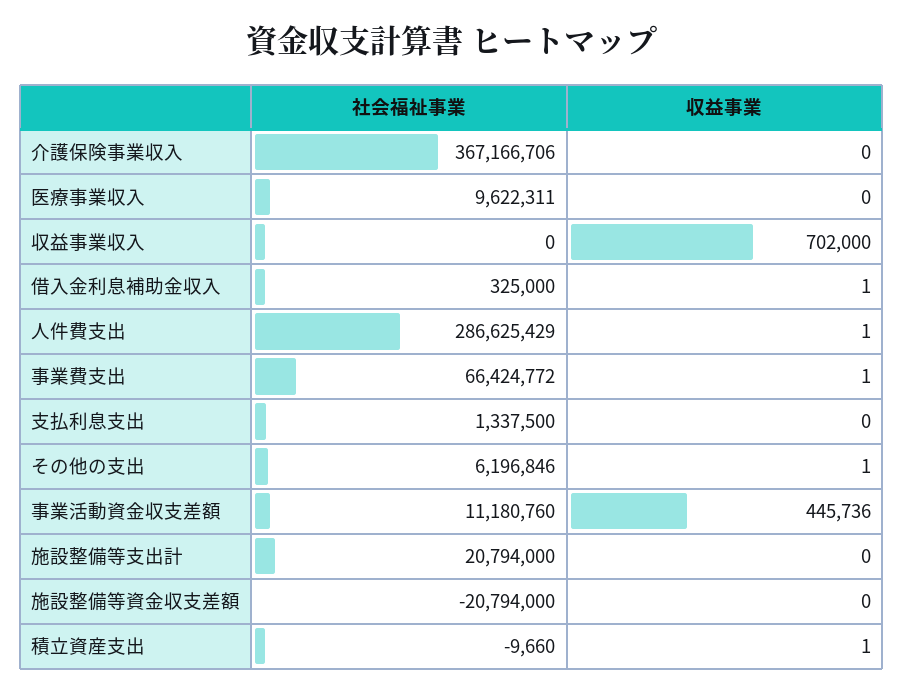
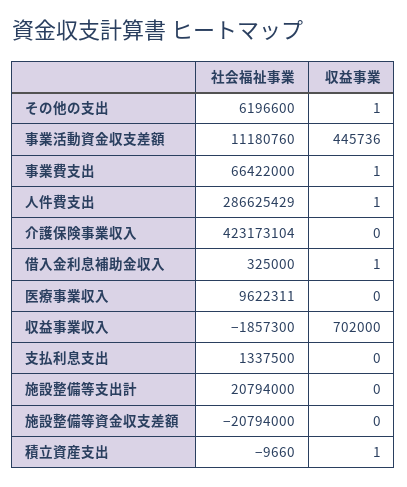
  {
    "社会福祉事業": {
-     "介護保険事業収入": 367166706,
+     "介護保険事業収入": 423173104,
      "医療事業収入": 9622311,
-     "収益事業収入": 0,
+     "収益事業収入": -1857300,
      "借入金利息補助金収入": 325000,
      "人件費支出": 286625429,
-     "事業費支出": 66424772,
+     "事業費支出": 66422000,
      "支払利息支出": 1337500,
-     "その他の支出": 6196846,
+     "その他の支出": 6196600,
      "事業活動資金収支差額": 11180760,
      "施設整備等支出計": 20794000,
      "施設整備等資金収支差額": -20794000,
      "積立資産支出": -9660
    },
    "収益事業": {
      "介護保険事業収入": 0,
      "医療事業収入": 0,
      "収益事業収入": 702000,
      "借入金利息補助金収入": 1,
      "人件費支出": 1,
      "事業費支出": 1,
      "支払利息支出": 0,
      "その他の支出": 1,
      "事業活動資金収支差額": 445736,
      "施設整備等支出計": 0,
      "施設整備等資金収支差額": 0,
      "積立資産支出": 1
    }
  }

